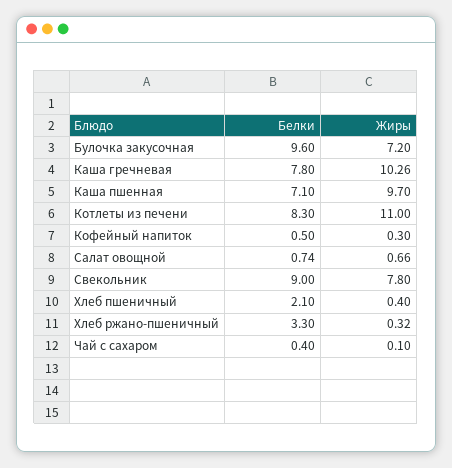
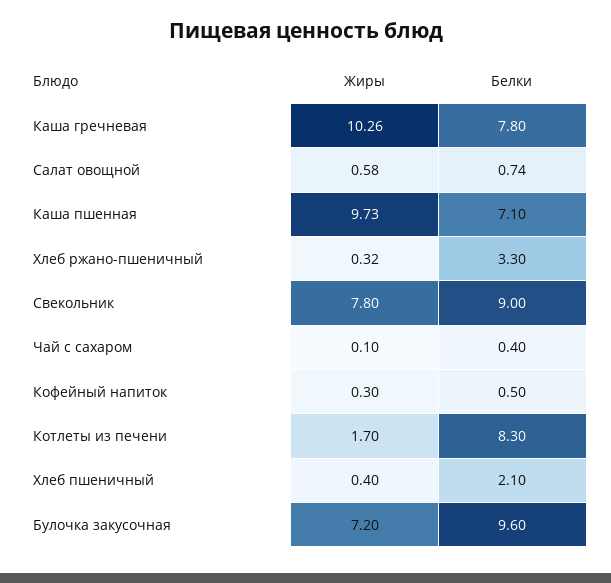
  {
    "Белки": {
      "Булочка закусочная": 9.6,
      "Каша гречневая": 7.8,
      "Каша пшенная": 7.1,
      "Котлеты из печени": 8.3,
      "Кофейный напиток": 0.5,
      "Салат овощной": 0.74,
      "Свекольник": 9,
      "Хлеб пшеничный": 2.1,
      "Хлеб ржано-пшеничный": 3.3,
      "Чай с сахаром": 0.4
    },
    "Жиры": {
      "Булочка закусочная": 7.2,
      "Каша гречневая": 10.26,
-     "Каша пшенная": 9.7,
+     "Каша пшенная": 9.73,
-     "Котлеты из печени": 11,
+     "Котлеты из печени": 1.7,
      "Кофейный напиток": 0.3,
-     "Салат овощной": 0.66,
+     "Салат овощной": 0.58,
      "Свекольник": 7.8,
      "Хлеб пшеничный": 0.4,
      "Хлеб ржано-пшеничный": 0.32,
      "Чай с сахаром": 0.1
    }
  }

